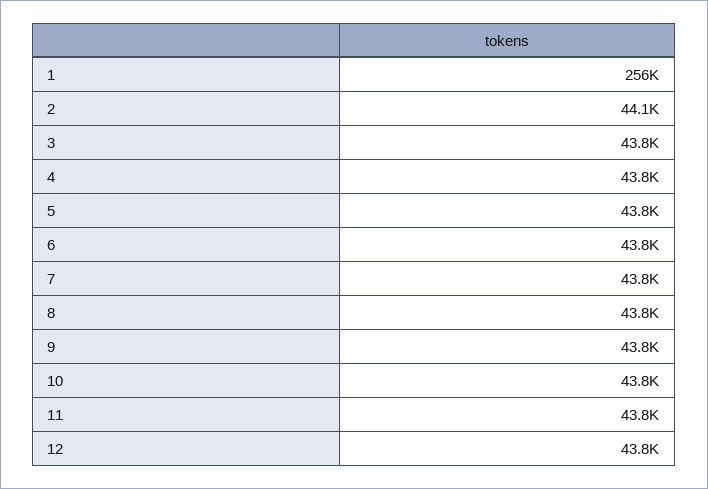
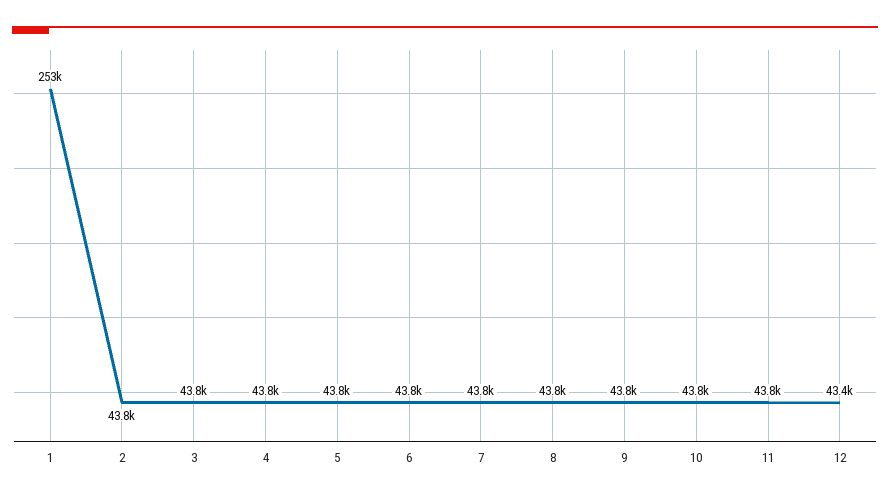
  {
-   "1": 256000,
+   "1": 253000,
-   "2": 44100,
+   "2": 43800,
    "3": 43800,
    "4": 43800,
    "5": 43800,
    "6": 43800,
    "7": 43800,
    "8": 43800,
    "9": 43800,
    "10": 43800,
    "11": 43800,
-   "12": 43800
+   "12": 43400
  }

